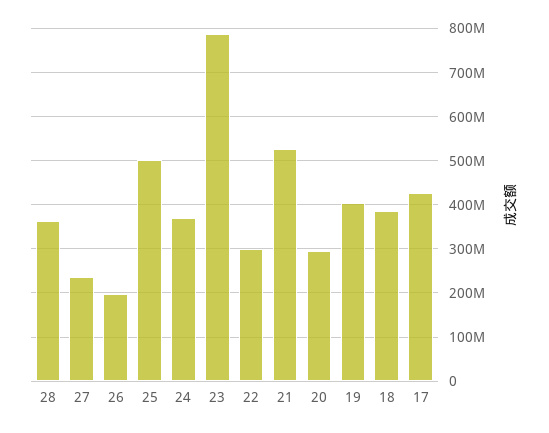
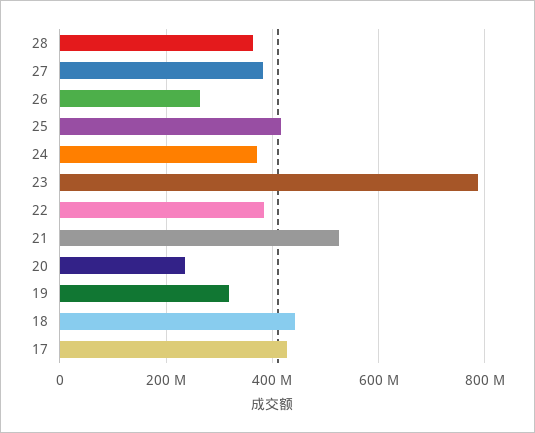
  {
    "28": 360000000,
-   "27": 240000000,
+   "27": 380000000,
-   "26": 200000000,
+   "26": 260000000,
-   "25": 500000000,
+   "25": 420000000,
    "24": 380000000,
    "23": 780000000,
-   "22": 300000000,
+   "22": 380000000,
    "21": 520000000,
-   "20": 300000000,
+   "20": 240000000,
-   "19": 400000000,
+   "19": 320000000,
-   "18": 380000000,
+   "18": 440000000,
    "17": 420000000
  }

